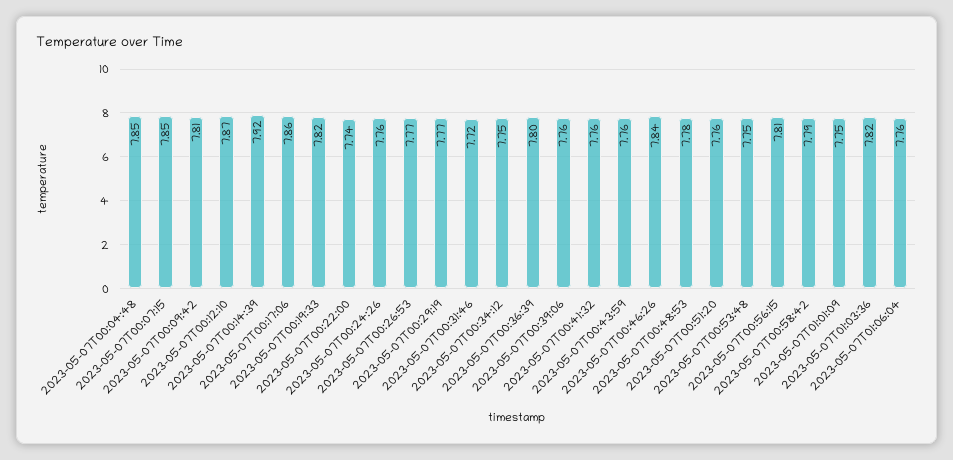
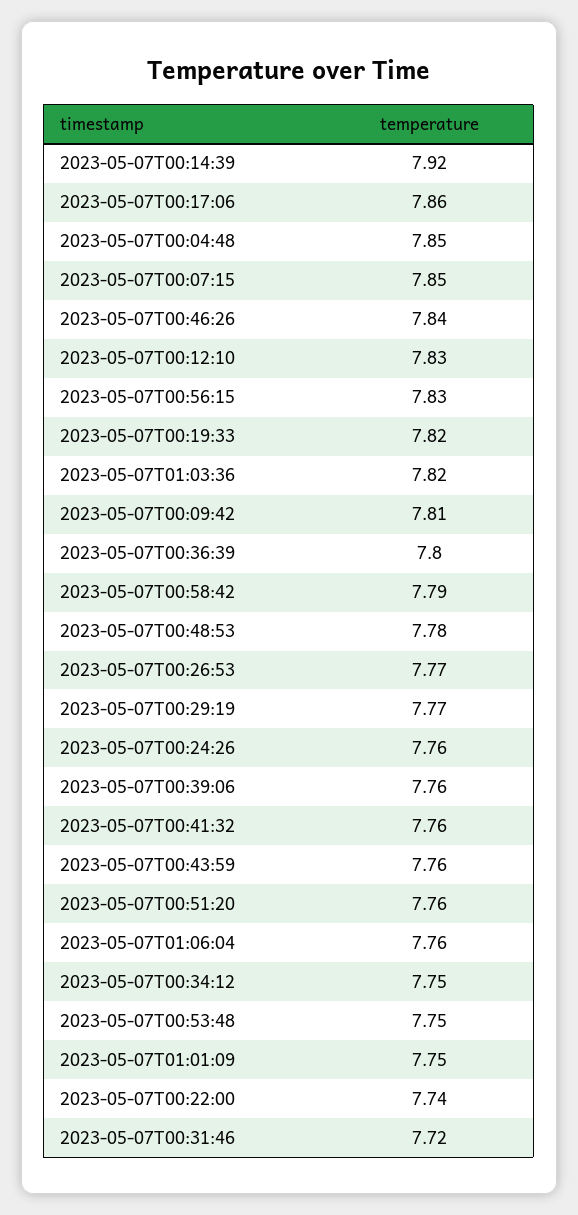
  {
    "2023-05-07T00:04:48": 7.85,
    "2023-05-07T00:07:15": 7.85,
    "2023-05-07T00:09:42": 7.81,
-   "2023-05-07T00:12:10": 7.87,
+   "2023-05-07T00:12:10": 7.83,
    "2023-05-07T00:14:39": 7.92,
    "2023-05-07T00:17:06": 7.86,
    "2023-05-07T00:19:33": 7.82,
    "2023-05-07T00:22:00": 7.74,
    "2023-05-07T00:24:26": 7.76,
    "2023-05-07T00:26:53": 7.77,
    "2023-05-07T00:29:19": 7.77,
    "2023-05-07T00:31:46": 7.72,
    "2023-05-07T00:34:12": 7.75,
    "2023-05-07T00:36:39": 7.8,
    "2023-05-07T00:39:06": 7.76,
    "2023-05-07T00:41:32": 7.76,
    "2023-05-07T00:43:59": 7.76,
    "2023-05-07T00:46:26": 7.84,
    "2023-05-07T00:48:53": 7.78,
    "2023-05-07T00:51:20": 7.76,
    "2023-05-07T00:53:48": 7.75,
-   "2023-05-07T00:56:15": 7.81,
+   "2023-05-07T00:56:15": 7.83,
    "2023-05-07T00:58:42": 7.79,
    "2023-05-07T01:01:09": 7.75,
    "2023-05-07T01:03:36": 7.82,
    "2023-05-07T01:06:04": 7.76
  }

